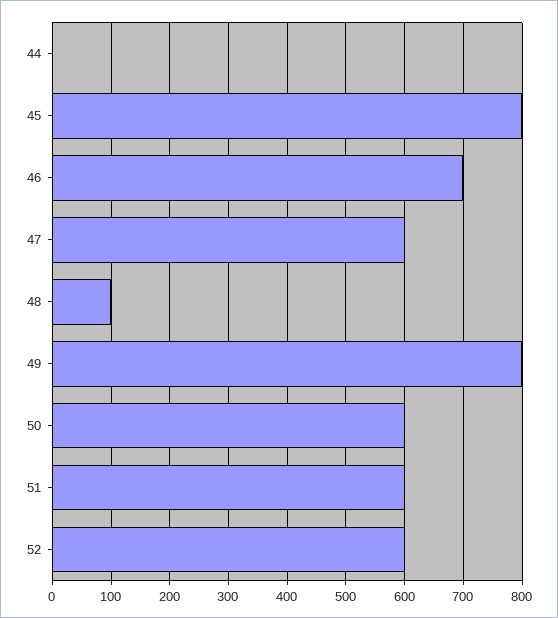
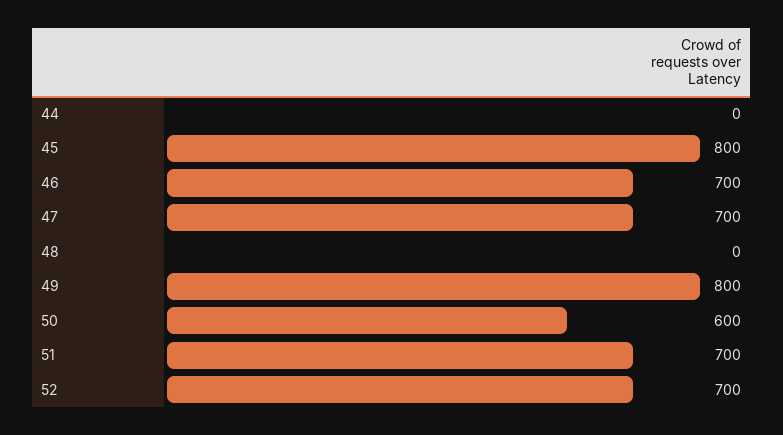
  {
    "44": 0,
    "45": 800,
    "46": 700,
-   "47": 600,
+   "47": 700,
-   "48": 100,
+   "48": 0,
    "49": 800,
    "50": 600,
-   "51": 600,
+   "51": 700,
-   "52": 600
+   "52": 700
  }

